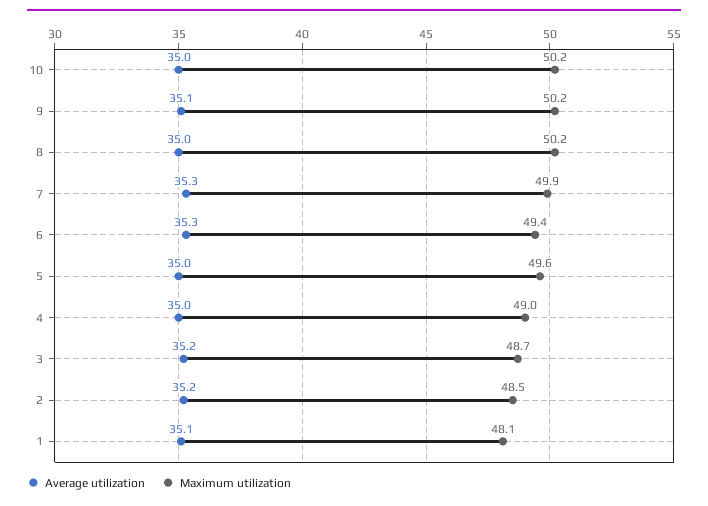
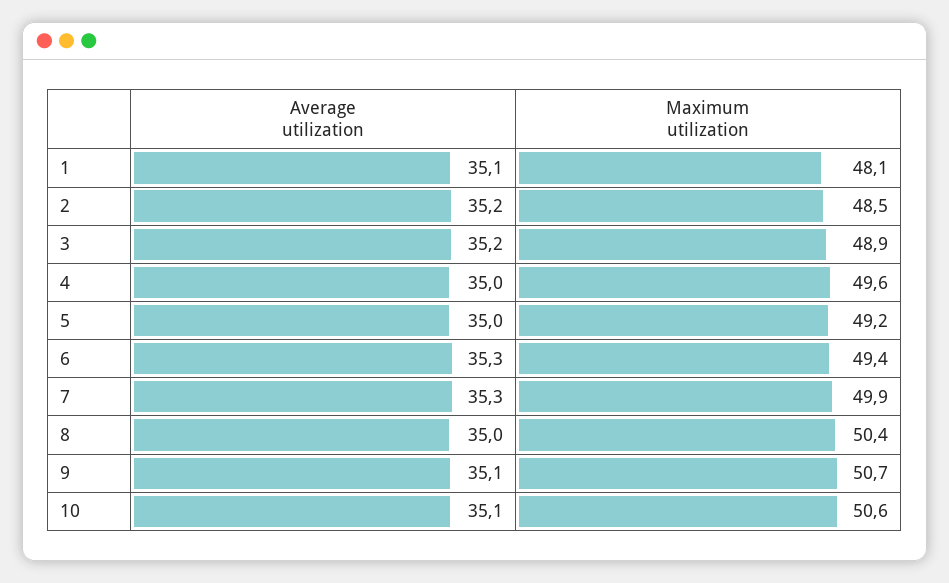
  {
    "Average utilization": {
-     "10": 35,
+     "10": 35.1,
      "9": 35.1,
      "8": 35,
      "7": 35.3,
      "6": 35.3,
      "5": 35,
      "4": 35,
      "3": 35.2,
      "2": 35.2,
      "1": 35.1
    },
    "Maximum utilization": {
-     "10": 50.2,
+     "10": 50.6,
-     "9": 50.2,
+     "9": 50.7,
-     "8": 50.2,
+     "8": 50.4,
      "7": 49.9,
      "6": 49.4,
-     "5": 49.6,
+     "5": 49.2,
-     "4": 49,
+     "4": 49.6,
-     "3": 48.7,
+     "3": 48.9,
      "2": 48.5,
      "1": 48.1
    }
  }

